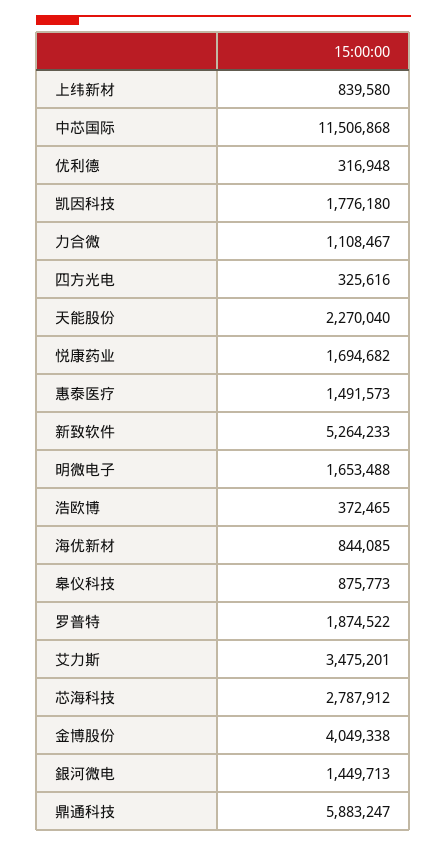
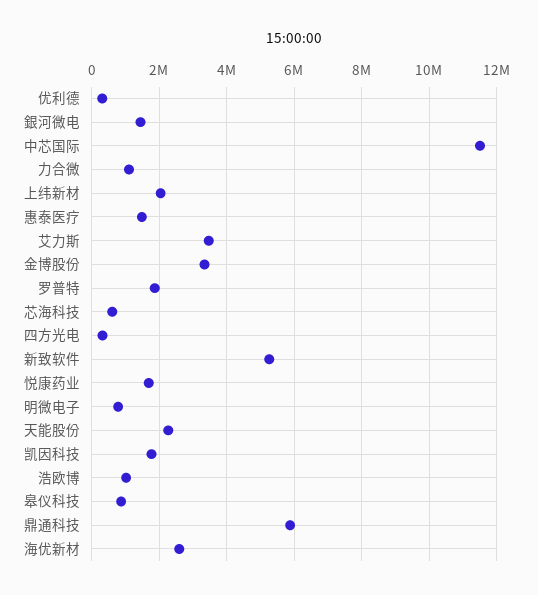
  {
-   "上纬新材": 839580,
+   "上纬新材": 2000000,
    "中芯国际": 11506868,
    "优利德": 316948,
    "凯因科技": 1776180,
    "力合微": 1108467,
    "四方光电": 325616,
    "天能股份": 2270040,
    "悦康药业": 1694682,
    "惠泰医疗": 1491573,
    "新致软件": 5264233,
-   "明微电子": 1653488,
+   "明微电子": 800000,
-   "浩欧博": 372465,
+   "浩欧博": 1000000,
-   "海优新材": 844085,
+   "海优新材": 2600000,
    "皋仪科技": 875773,
    "罗普特": 1874522,
    "艾力斯": 3475201,
-   "芯海科技": 2787912,
+   "芯海科技": 600000,
-   "金博股份": 4049338,
+   "金博股份": 3400000,
    "銀河微电": 1449713,
    "鼎通科技": 5883247
  }

